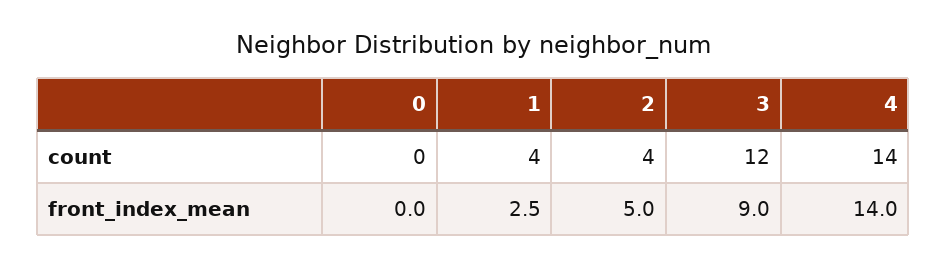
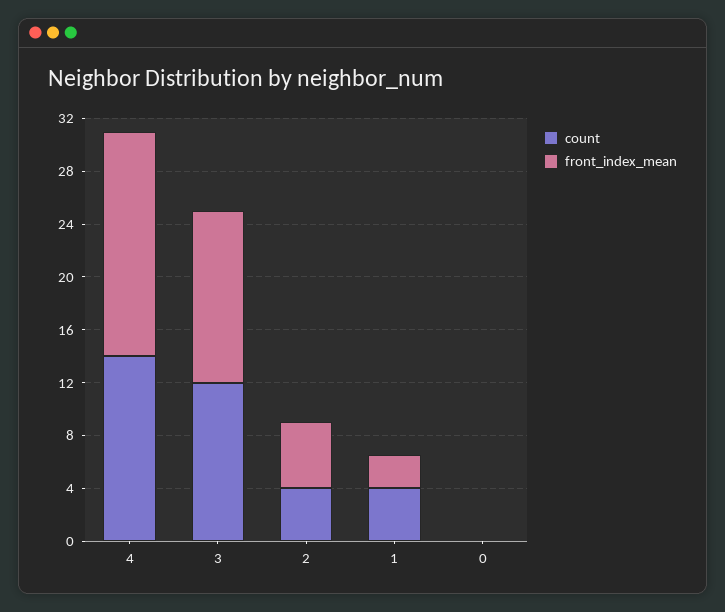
  {
    "count": {
      "0": 0,
      "1": 4,
      "2": 4,
      "3": 12,
      "4": 14
    },
    "front_index_mean": {
      "0": 0,
      "1": 2.5,
      "2": 5,
-     "3": 9,
+     "3": 13,
-     "4": 14
+     "4": 17
    }
  }

